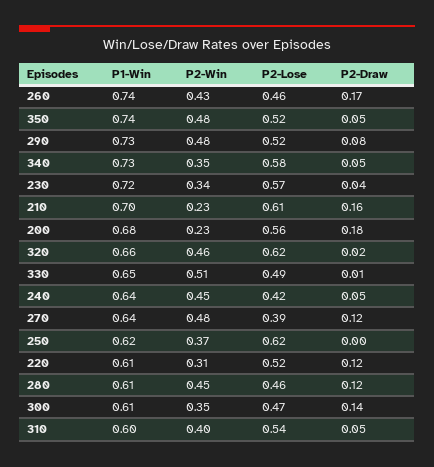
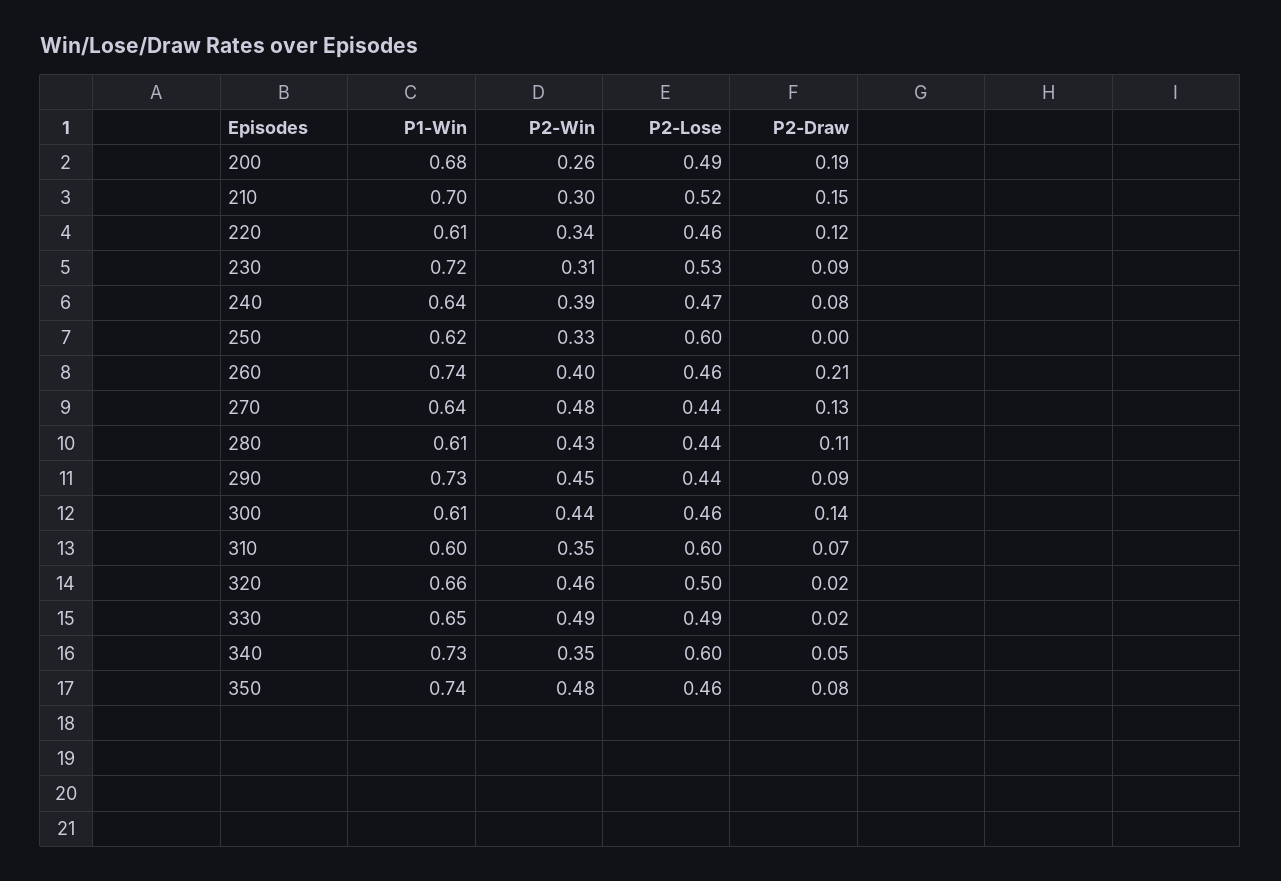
  {
    "P1-Win": {
      "260": 0.74,
      "350": 0.74,
      "290": 0.73,
      "340": 0.73,
      "230": 0.72,
      "210": 0.7,
      "200": 0.68,
      "320": 0.66,
      "330": 0.65,
      "240": 0.64,
      "270": 0.64,
      "250": 0.62,
      "220": 0.61,
      "280": 0.61,
      "300": 0.61,
      "310": 0.6
    },
    "P2-Win": {
-     "260": 0.43,
+     "260": 0.4,
      "350": 0.48,
-     "290": 0.48,
+     "290": 0.45,
      "340": 0.35,
-     "230": 0.34,
+     "230": 0.31,
-     "210": 0.23,
+     "210": 0.3,
-     "200": 0.23,
+     "200": 0.26,
      "320": 0.46,
-     "330": 0.51,
+     "330": 0.49,
-     "240": 0.45,
+     "240": 0.39,
      "270": 0.48,
-     "250": 0.37,
+     "250": 0.33,
-     "220": 0.31,
+     "220": 0.34,
-     "280": 0.45,
+     "280": 0.43,
-     "300": 0.35,
+     "300": 0.44,
-     "310": 0.4
+     "310": 0.35
    },
    "P2-Lose": {
      "260": 0.46,
-     "350": 0.52,
+     "350": 0.46,
-     "290": 0.52,
+     "290": 0.44,
-     "340": 0.58,
+     "340": 0.6,
-     "230": 0.57,
+     "230": 0.53,
-     "210": 0.61,
+     "210": 0.52,
-     "200": 0.56,
+     "200": 0.49,
-     "320": 0.62,
+     "320": 0.5,
      "330": 0.49,
-     "240": 0.42,
+     "240": 0.47,
-     "270": 0.39,
+     "270": 0.44,
-     "250": 0.62,
+     "250": 0.6,
-     "220": 0.52,
+     "220": 0.46,
-     "280": 0.46,
+     "280": 0.44,
-     "300": 0.47,
+     "300": 0.46,
-     "310": 0.54
+     "310": 0.6
    },
    "P2-Draw": {
-     "260": 0.17,
+     "260": 0.21,
-     "350": 0.05,
+     "350": 0.08,
-     "290": 0.08,
+     "290": 0.09,
      "340": 0.05,
-     "230": 0.04,
+     "230": 0.09,
-     "210": 0.16,
+     "210": 0.15,
-     "200": 0.18,
+     "200": 0.19,
      "320": 0.02,
-     "330": 0.01,
+     "330": 0.02,
-     "240": 0.05,
+     "240": 0.08,
-     "270": 0.12,
+     "270": 0.13,
      "250": 0,
      "220": 0.12,
-     "280": 0.12,
+     "280": 0.11,
      "300": 0.14,
-     "310": 0.05
+     "310": 0.07
    }
  }

